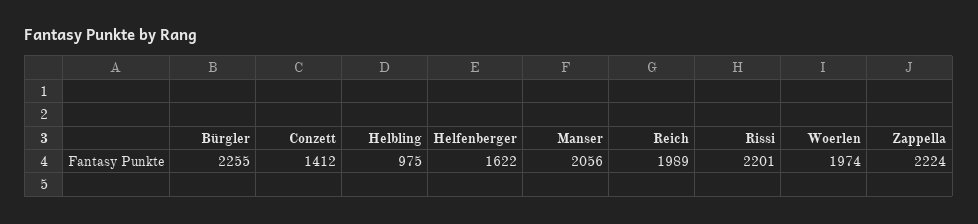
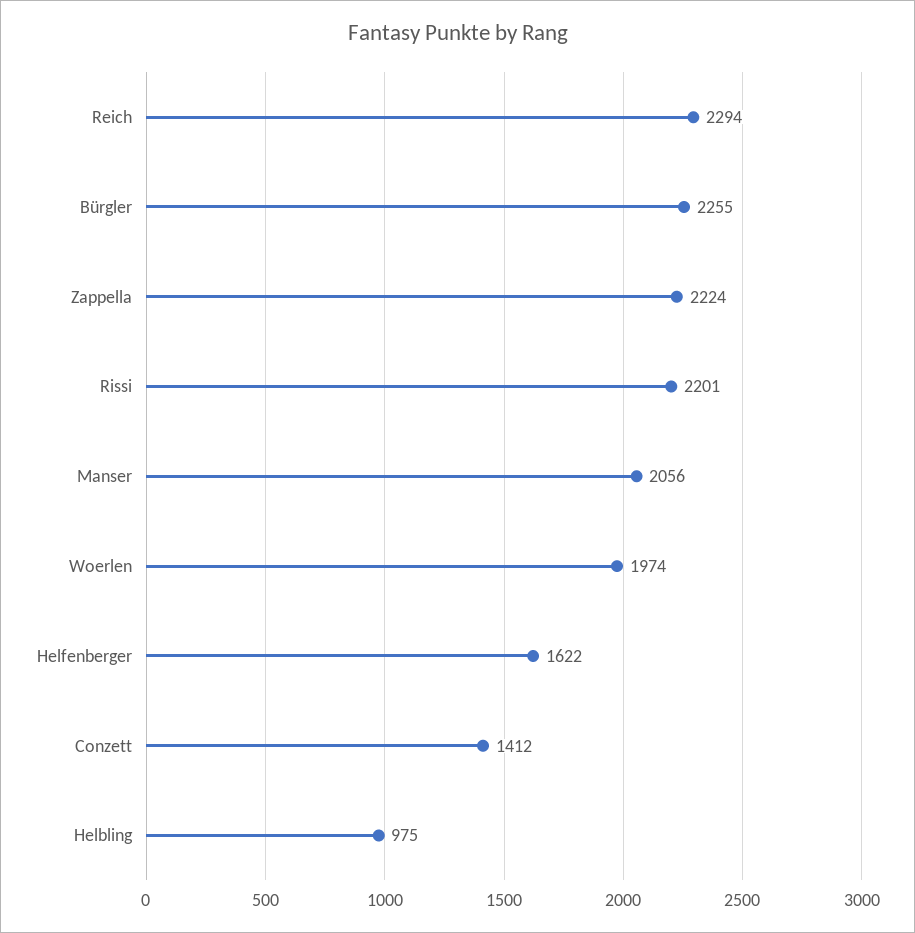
  {
    "Bürgler": 2255,
    "Conzett": 1412,
    "Helbling": 975,
    "Helfenberger": 1622,
    "Manser": 2056,
-   "Reich": 1989,
+   "Reich": 2294,
    "Rissi": 2201,
    "Woerlen": 1974,
    "Zappella": 2224
  }

